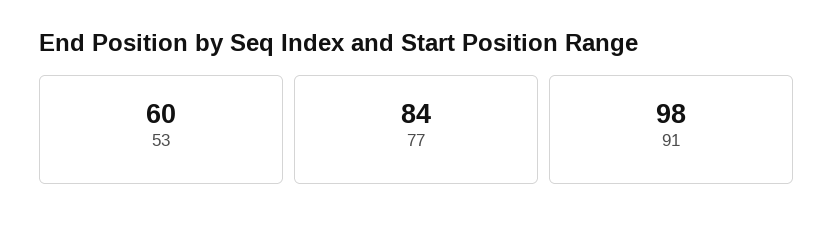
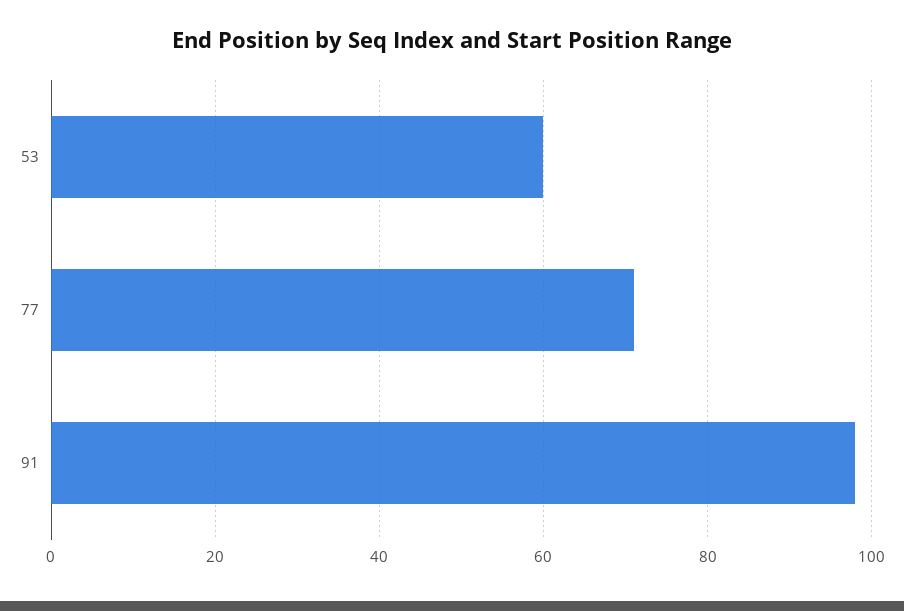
  {
    "53": 60,
-   "77": 84,
+   "77": 70,
    "91": 98
  }

